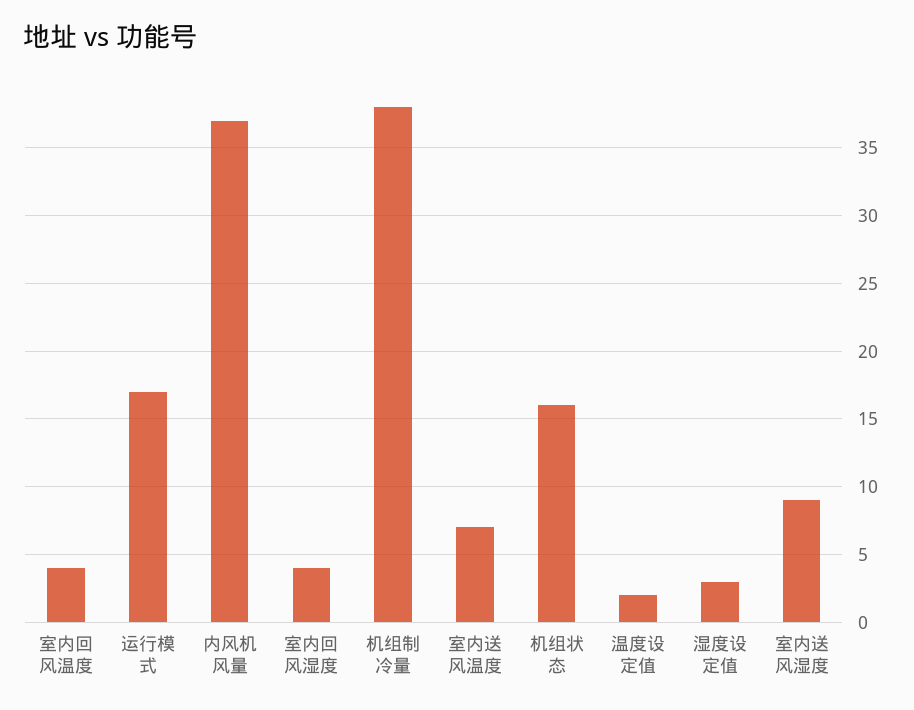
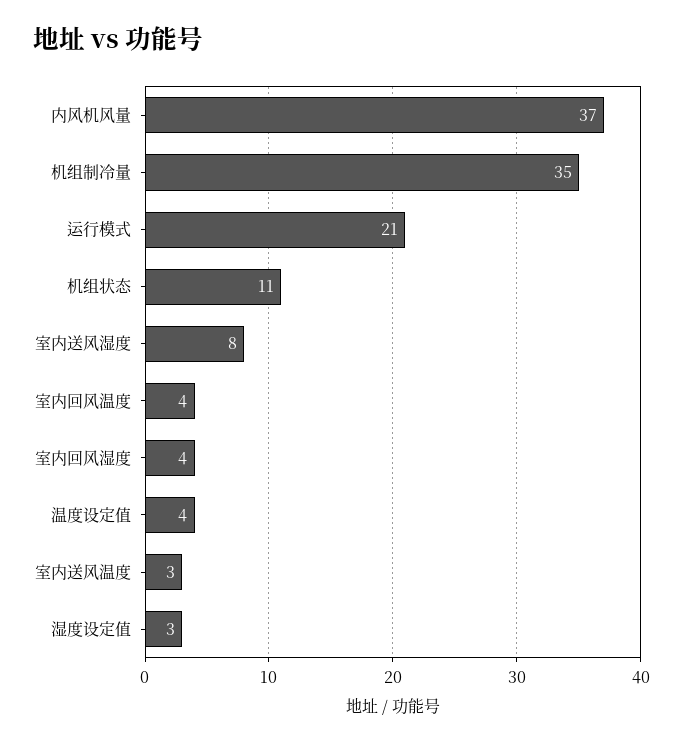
  {
    "室内回风温度": 4,
-   "运行模式": 17,
+   "运行模式": 21,
    "内风机风量": 37,
    "室内回风湿度": 4,
-   "机组制冷量": 38,
+   "机组制冷量": 35,
-   "室内送风温度": 7,
+   "室内送风温度": 3,
-   "机组状态": 16,
+   "机组状态": 11,
-   "温度设定值": 2,
+   "温度设定值": 4,
    "湿度设定值": 3,
-   "室内送风湿度": 9
+   "室内送风湿度": 8
  }

